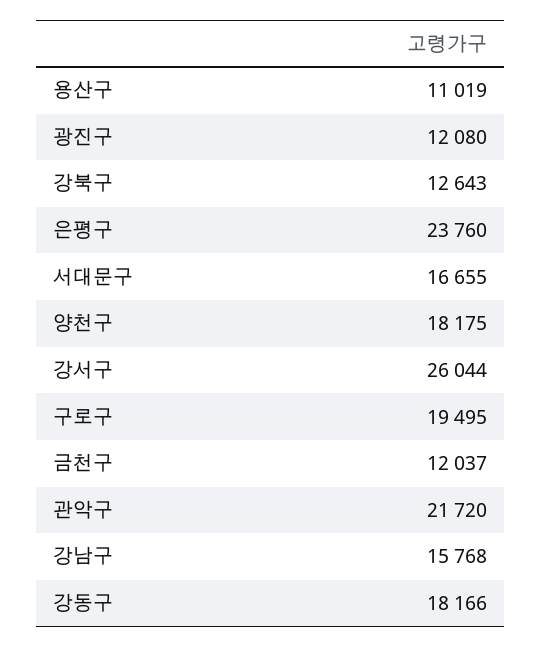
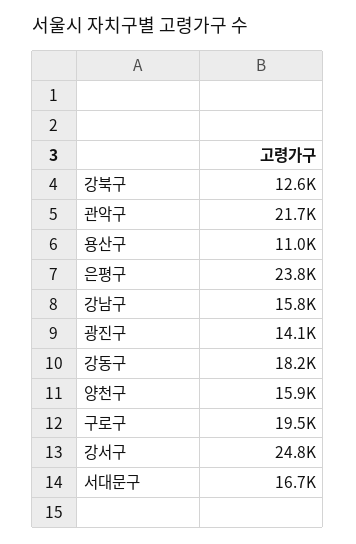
  {
    "용산구": 11019,
-   "광진구": 12080,
+   "광진구": 14100,
    "강북구": 12643,
    "은평구": 23760,
    "서대문구": 16655,
-   "양천구": 18175,
+   "양천구": 15900,
-   "강서구": 26044,
+   "강서구": 24800,
    "구로구": 19495,
-   "금천구": 12037,
    "관악구": 21720,
    "강남구": 15768,
    "강동구": 18166
  }

